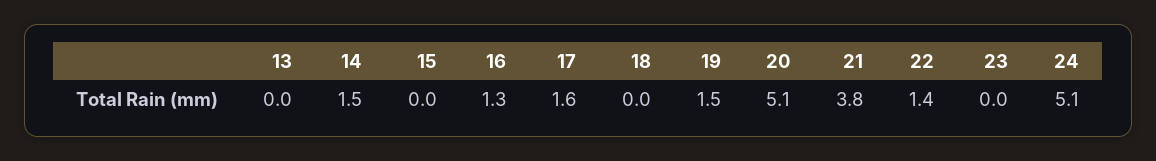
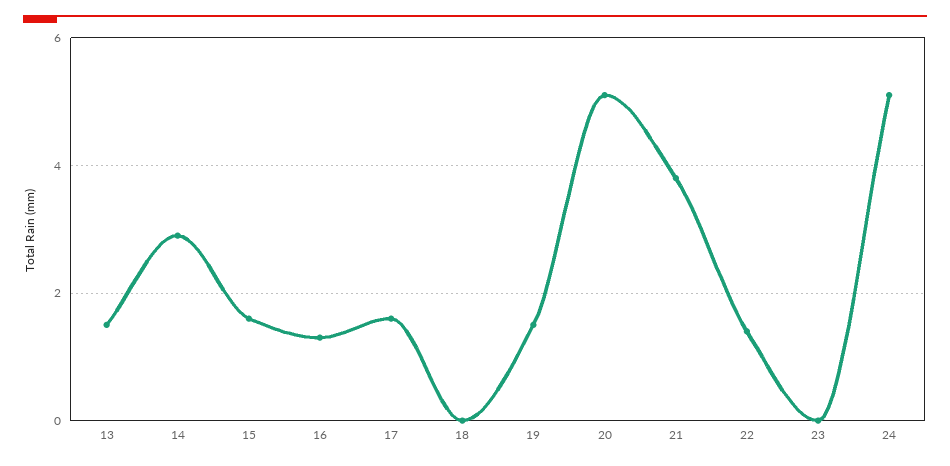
  {
-   "13": 0,
+   "13": 1.5,
-   "14": 1.5,
+   "14": 3,
-   "15": 0,
+   "15": 1.5,
    "16": 1.3,
    "17": 1.6,
    "18": 0,
    "19": 1.5,
    "20": 5.1,
    "21": 3.8,
    "22": 1.4,
    "23": 0,
    "24": 5.1
  }

